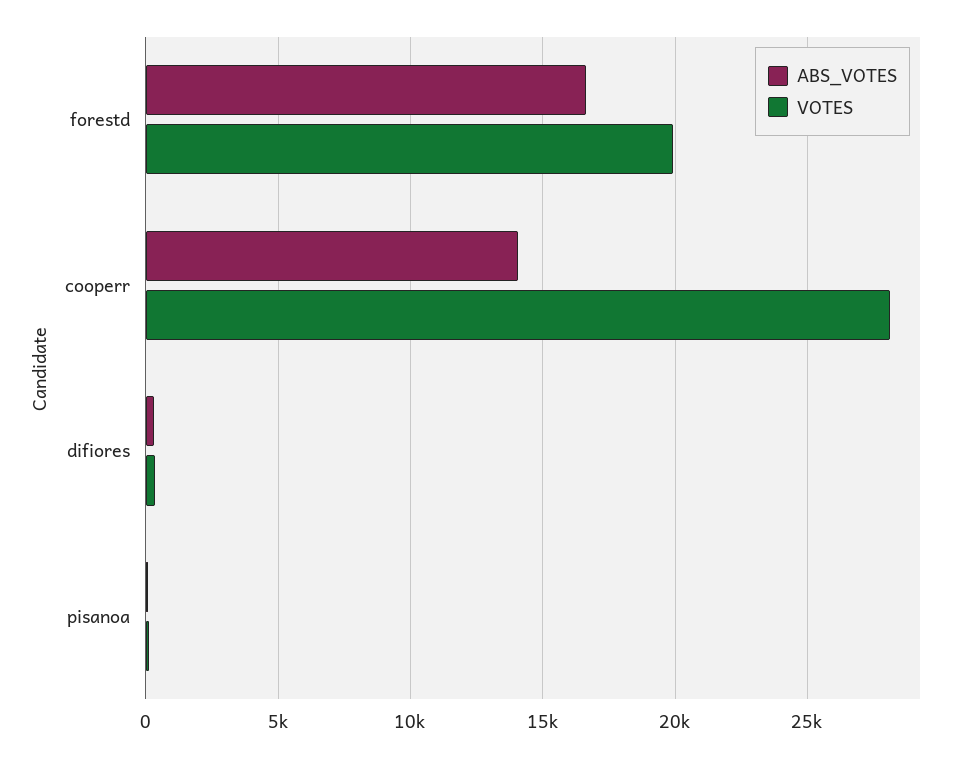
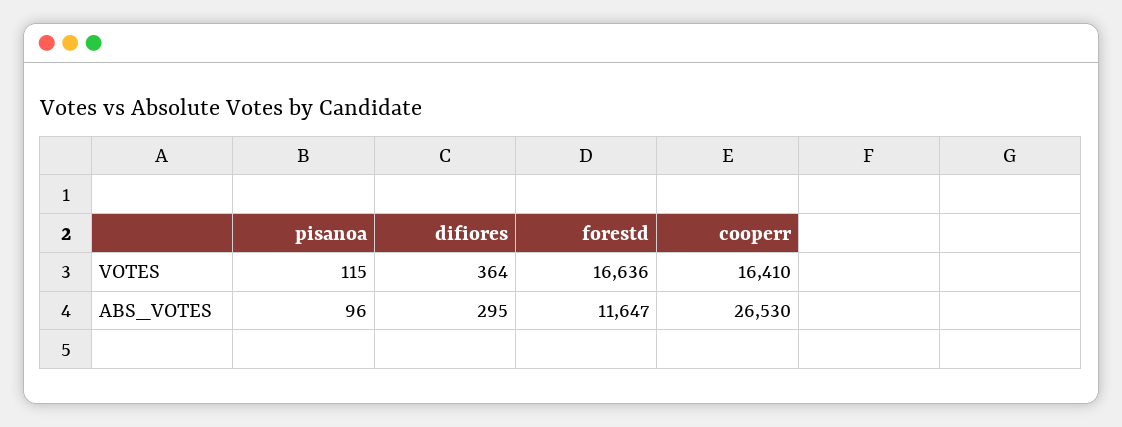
  {
    "ABS_VOTES": {
-     "forestd": 16500,
+     "forestd": 11647,
-     "cooperr": 14000,
+     "cooperr": 26530,
      "difiores": 295,
      "pisanoa": 96
    },
    "VOTES": {
-     "forestd": 20000,
+     "forestd": 16636,
-     "cooperr": 28000,
+     "cooperr": 16410,
      "difiores": 364,
      "pisanoa": 115
    }
  }

